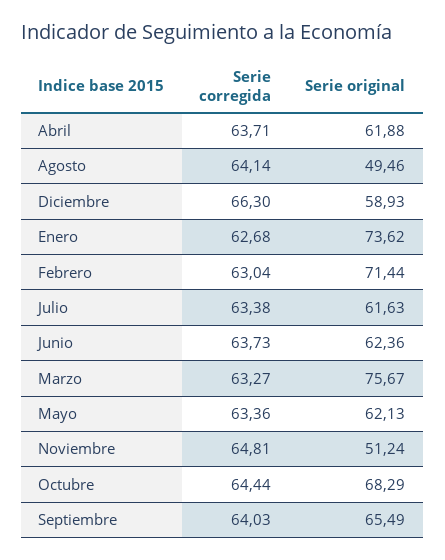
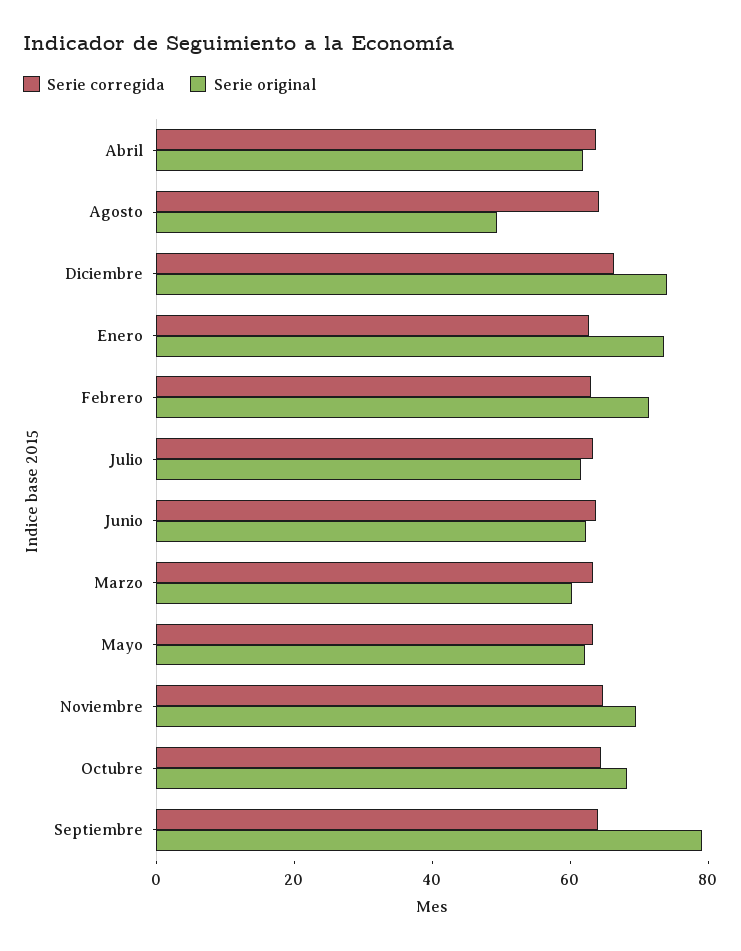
  {
    "Serie corregida": {
      "Abril": 63.71,
      "Agosto": 64.14,
      "Diciembre": 66.3,
      "Enero": 62.68,
      "Febrero": 63.04,
      "Julio": 63.38,
      "Junio": 63.73,
      "Marzo": 63.27,
      "Mayo": 63.36,
      "Noviembre": 64.81,
      "Octubre": 64.44,
      "Septiembre": 64.03
    },
    "Serie original": {
      "Abril": 61.88,
      "Agosto": 49.46,
-     "Diciembre": 58.93,
+     "Diciembre": 75,
      "Enero": 73.62,
      "Febrero": 71.44,
      "Julio": 61.63,
      "Junio": 62.36,
-     "Marzo": 75.67,
+     "Marzo": 60,
      "Mayo": 62.13,
-     "Noviembre": 51.24,
+     "Noviembre": 70,
      "Octubre": 68.29,
-     "Septiembre": 65.49
+     "Septiembre": 80
    }
  }

